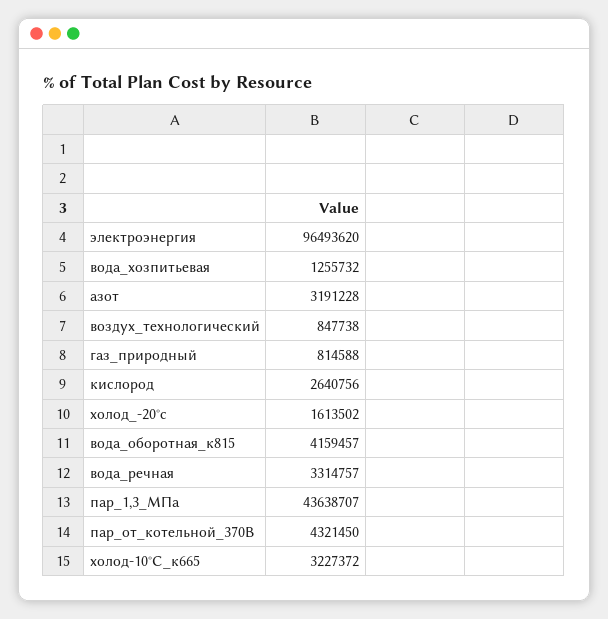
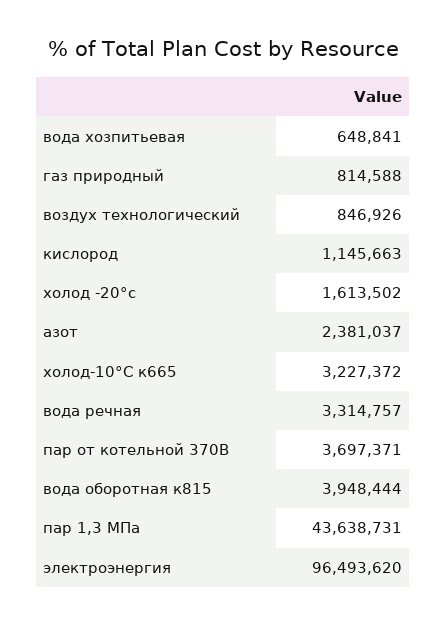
  {
    "электроэнергия": 96493620,
-   "вода_хозпитьевая": 1255732,
+   "вода_хозпитьевая": 648841,
-   "азот": 3191228,
+   "азот": 2381037,
-   "воздух_технологический": 847738,
+   "воздух_технологический": 846926,
    "газ_природный": 814588,
-   "кислород": 2640756,
+   "кислород": 1145663,
    "холод_-20°с": 1613502,
-   "вода_оборотная_к815": 4159457,
+   "вода_оборотная_к815": 3948444,
    "вода_речная": 3314757,
-   "пар_1,3_МПа": 43638707,
+   "пар_1,3_МПа": 43638731,
-   "пар_от_котельной_370В": 4321450,
+   "пар_от_котельной_370В": 3697371,
    "холод-10°С_к665": 3227372
  }

